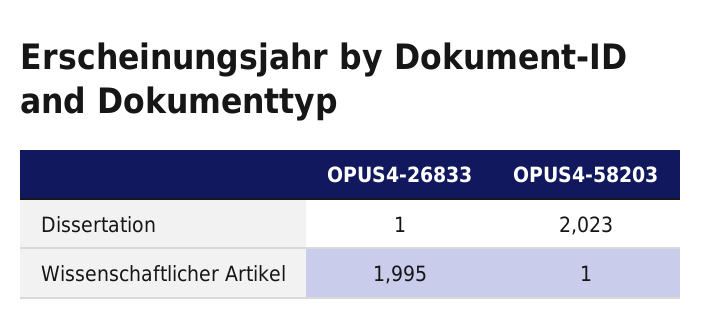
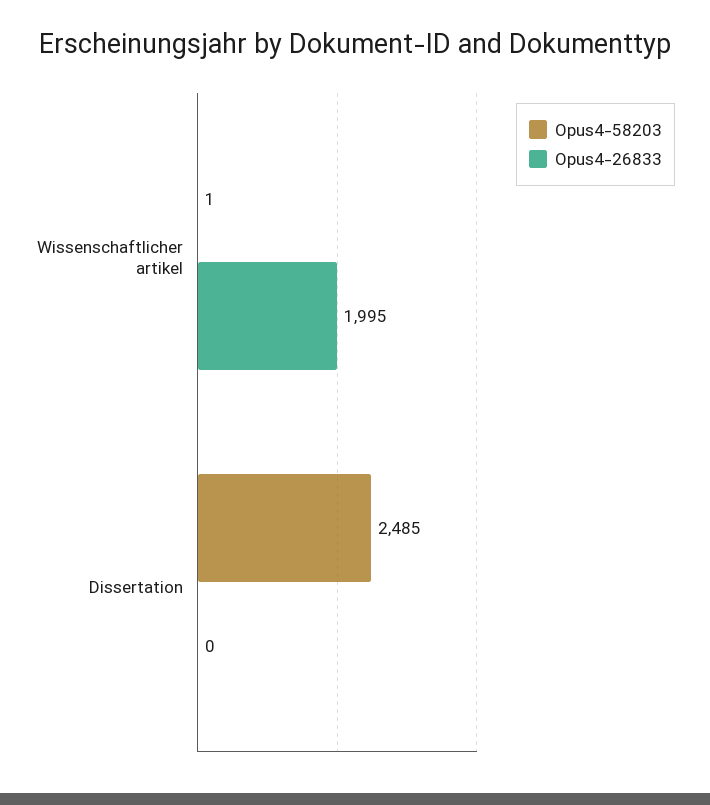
  {
    "OPUS4-26833": {
-     "Dissertation": 1,
+     "Dissertation": 0,
      "Wissenschaftlicher Artikel": 1995
    },
    "OPUS4-58203": {
-     "Dissertation": 2023,
+     "Dissertation": 2485,
      "Wissenschaftlicher Artikel": 1
    }
  }

